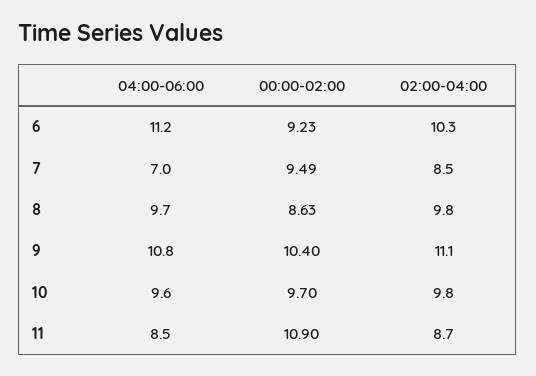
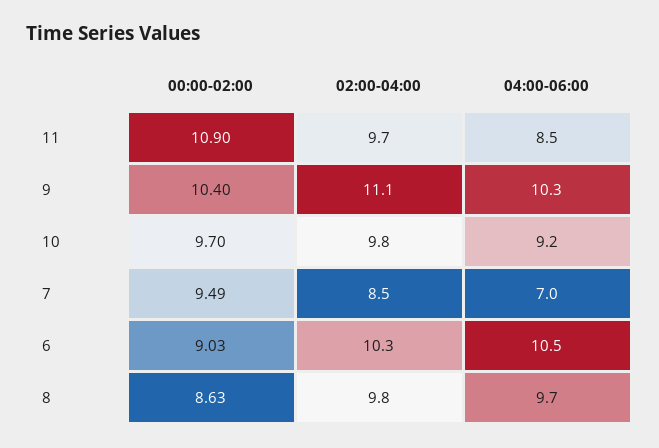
  {
    "04:00-06:00": {
-     "6": 11.2,
+     "6": 10.5,
      "7": 7,
      "8": 9.7,
-     "9": 10.8,
+     "9": 10.3,
-     "10": 9.6,
+     "10": 9.2,
      "11": 8.5
    },
    "00:00-02:00": {
-     "6": 9.23,
+     "6": 9.03,
      "7": 9.49,
      "8": 8.63,
      "9": 10.4,
      "10": 9.7,
      "11": 10.9
    },
    "02:00-04:00": {
      "6": 10.3,
      "7": 8.5,
      "8": 9.8,
      "9": 11.1,
      "10": 9.8,
-     "11": 8.7
+     "11": 9.7
    }
  }

